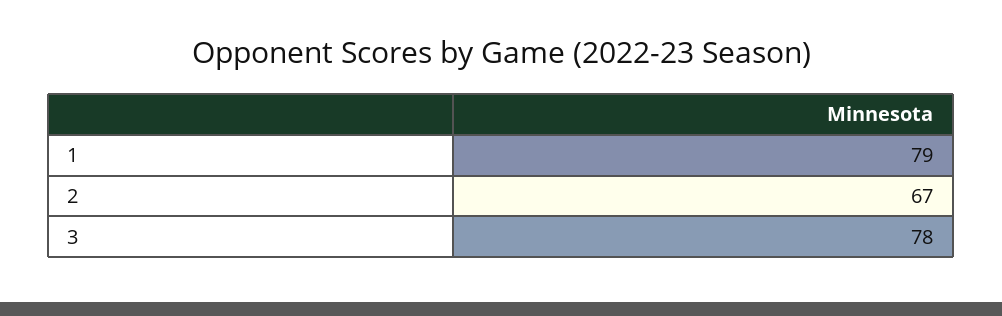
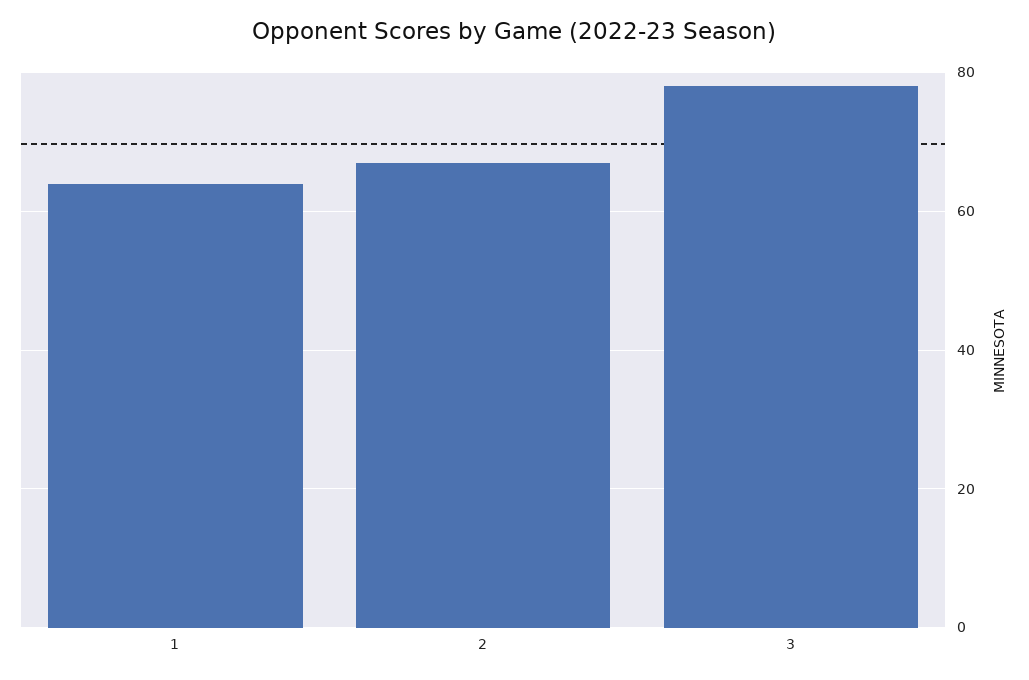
  {
-   "1": 79,
+   "1": 65,
    "2": 67,
    "3": 78
  }

